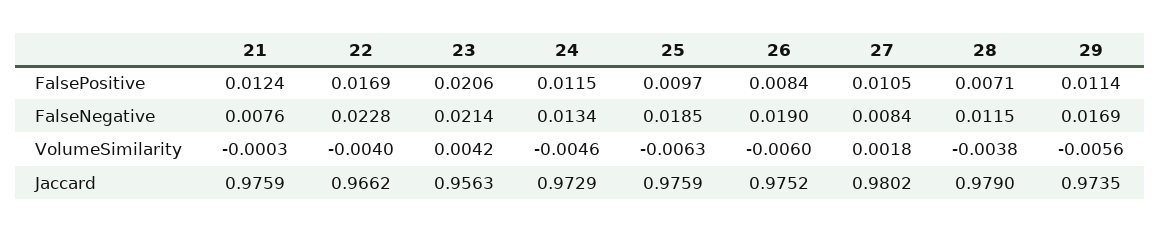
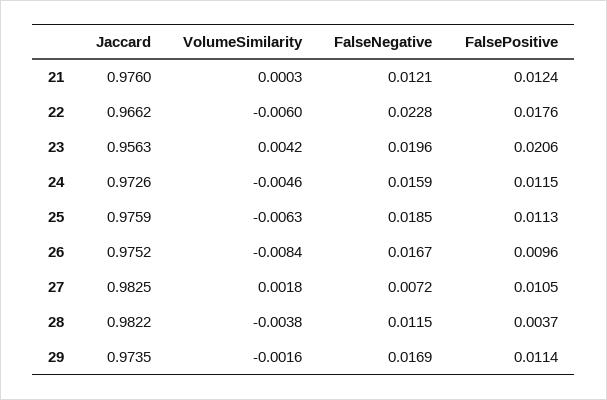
  {
    "21": {
      "FalsePositive": 0.0124,
-     "FalseNegative": 0.0076,
+     "FalseNegative": 0.0121,
-     "VolumeSimilarity": -0.0003,
+     "VolumeSimilarity": 0.0003,
-     "Jaccard": 0.9759
+     "Jaccard": 0.976
    },
    "22": {
-     "FalsePositive": 0.0169,
+     "FalsePositive": 0.0176,
      "FalseNegative": 0.0228,
-     "VolumeSimilarity": -0.004,
+     "VolumeSimilarity": -0.006,
      "Jaccard": 0.9662
    },
    "23": {
      "FalsePositive": 0.0206,
-     "FalseNegative": 0.0214,
+     "FalseNegative": 0.0196,
      "VolumeSimilarity": 0.0042,
      "Jaccard": 0.9563
    },
    "24": {
      "FalsePositive": 0.0115,
-     "FalseNegative": 0.0134,
+     "FalseNegative": 0.0159,
      "VolumeSimilarity": -0.0046,
-     "Jaccard": 0.9729
+     "Jaccard": 0.9726
    },
    "25": {
-     "FalsePositive": 0.0097,
+     "FalsePositive": 0.0113,
      "FalseNegative": 0.0185,
      "VolumeSimilarity": -0.0063,
      "Jaccard": 0.9759
    },
    "26": {
-     "FalsePositive": 0.0084,
+     "FalsePositive": 0.0096,
-     "FalseNegative": 0.019,
+     "FalseNegative": 0.0167,
-     "VolumeSimilarity": -0.006,
+     "VolumeSimilarity": -0.0084,
      "Jaccard": 0.9752
    },
    "27": {
      "FalsePositive": 0.0105,
-     "FalseNegative": 0.0084,
+     "FalseNegative": 0.0072,
      "VolumeSimilarity": 0.0018,
-     "Jaccard": 0.9802
+     "Jaccard": 0.9825
    },
    "28": {
-     "FalsePositive": 0.0071,
+     "FalsePositive": 0.0037,
      "FalseNegative": 0.0115,
      "VolumeSimilarity": -0.0038,
-     "Jaccard": 0.979
+     "Jaccard": 0.9822
    },
    "29": {
      "FalsePositive": 0.0114,
      "FalseNegative": 0.0169,
-     "VolumeSimilarity": -0.0056,
+     "VolumeSimilarity": -0.0016,
      "Jaccard": 0.9735
    }
  }

